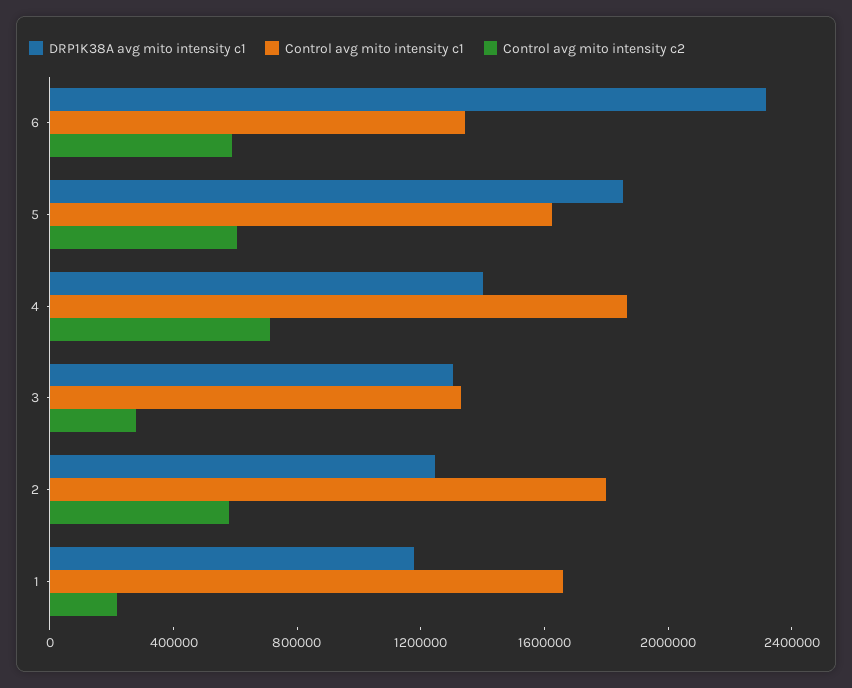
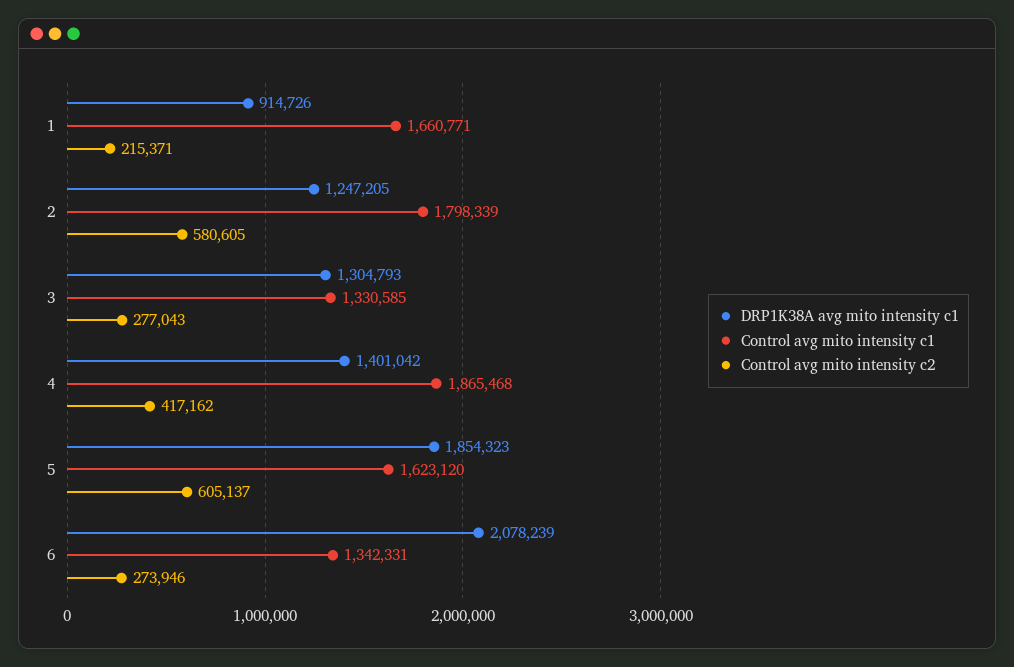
  {
    "DRP1K38A avg mito intensity c1": {
-     "6": 2300000,
+     "6": 2078239,
      "5": 1854323,
      "4": 1401042,
      "3": 1304793,
      "2": 1247205,
-     "1": 1200000
+     "1": 914726
    },
    "Control avg mito intensity c1": {
      "6": 1342331,
      "5": 1623120,
      "4": 1865468,
      "3": 1330585,
      "2": 1798339,
      "1": 1660771
    },
    "Control avg mito intensity c2": {
-     "6": 600000,
+     "6": 273946,
      "5": 605137,
-     "4": 700000,
+     "4": 417162,
      "3": 277043,
      "2": 580605,
      "1": 215371
    }
  }

